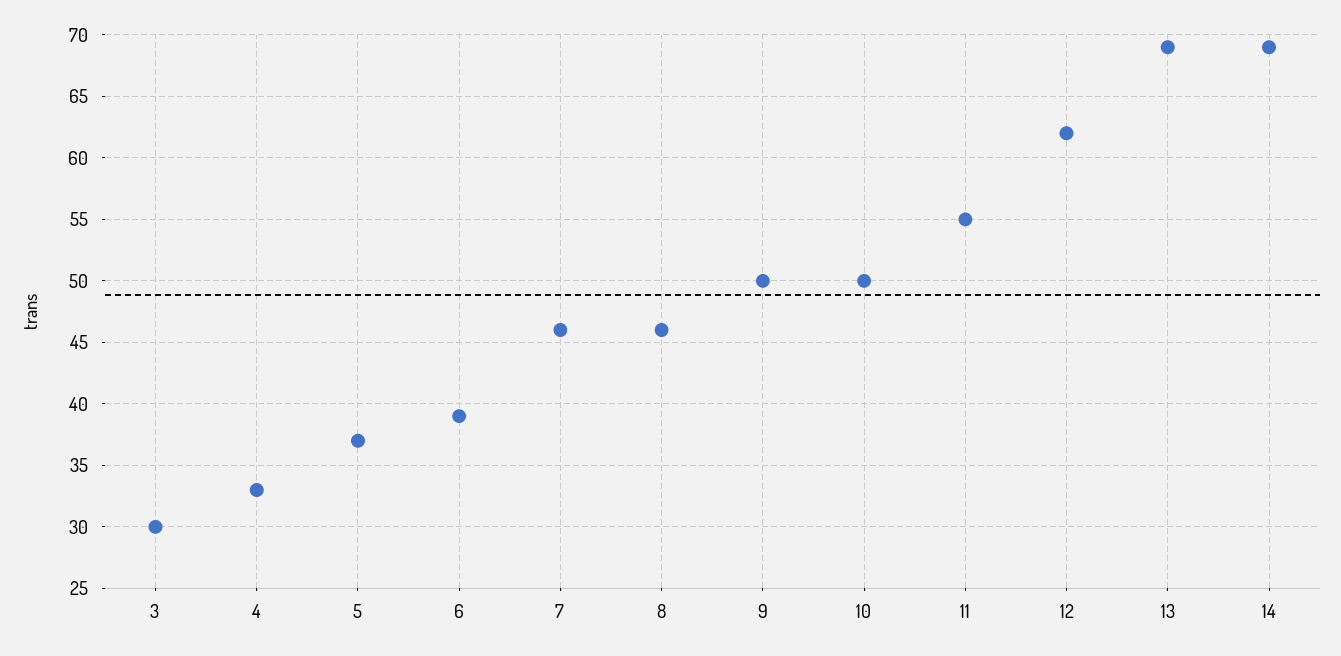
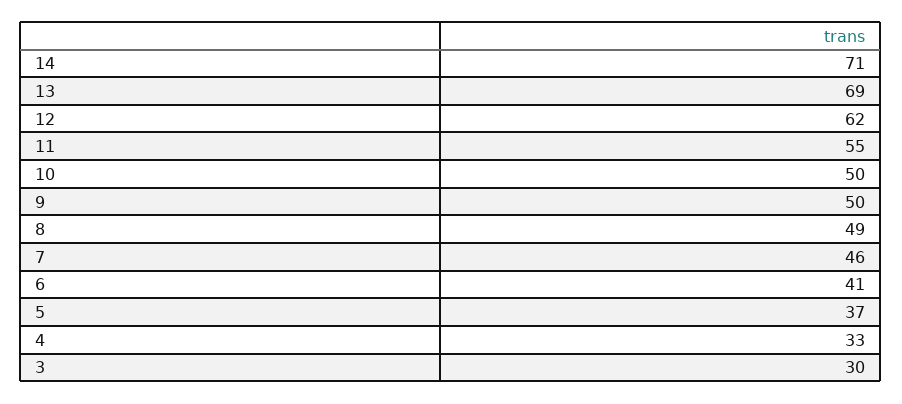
  {
    "3": 30,
    "4": 33,
    "5": 37,
-   "6": 39,
+   "6": 41,
    "7": 46,
-   "8": 46,
+   "8": 49,
    "9": 50,
    "10": 50,
    "11": 55,
    "12": 62,
    "13": 69,
-   "14": 69
+   "14": 71
  }

